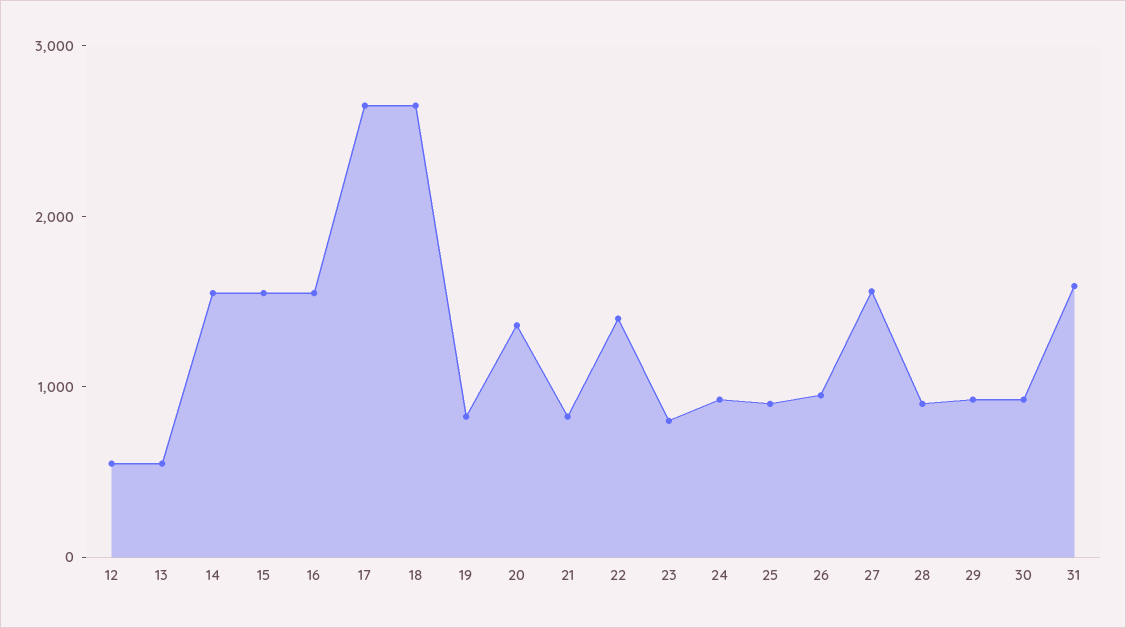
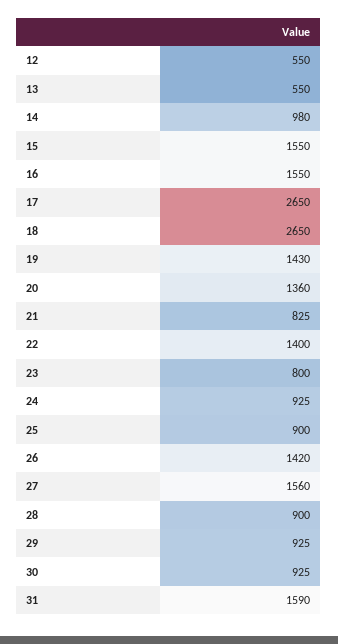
  {
    "12": 550,
    "13": 550,
-   "14": 1600,
+   "14": 980,
    "15": 1550,
    "16": 1550,
    "17": 2650,
    "18": 2650,
-   "19": 800,
+   "19": 1430,
    "20": 1360,
    "21": 825,
    "22": 1400,
    "23": 800,
    "24": 925,
    "25": 900,
-   "26": 1000,
+   "26": 1420,
    "27": 1560,
    "28": 900,
    "29": 925,
    "30": 925,
    "31": 1590
  }

